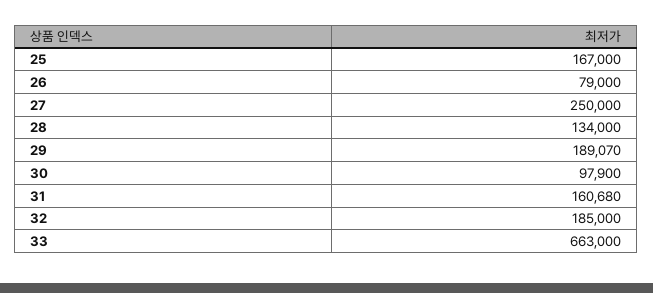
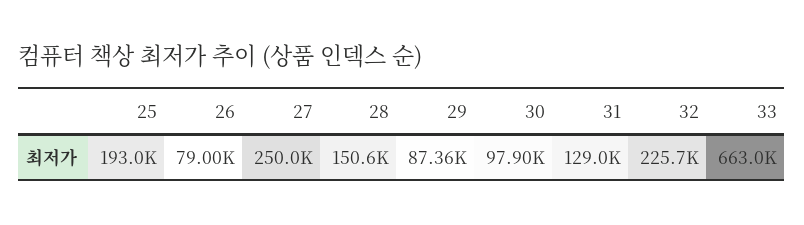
  {
-   "25": 167000,
+   "25": 193000,
    "26": 79000,
    "27": 250000,
-   "28": 134000,
+   "28": 150600,
-   "29": 189070,
+   "29": 87360,
    "30": 97900,
-   "31": 160680,
+   "31": 129000,
-   "32": 185000,
+   "32": 225700,
    "33": 663000
  }

